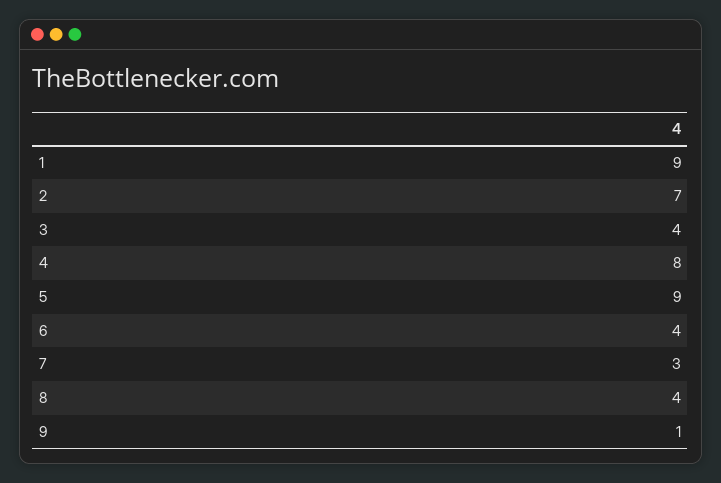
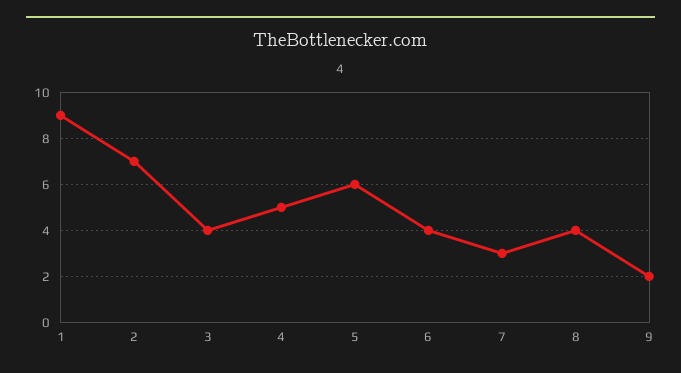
  {
    "1": 9,
    "2": 7,
    "3": 4,
-   "4": 8,
+   "4": 5,
-   "5": 9,
+   "5": 6,
    "6": 4,
    "7": 3,
    "8": 4,
-   "9": 1
+   "9": 2
  }

